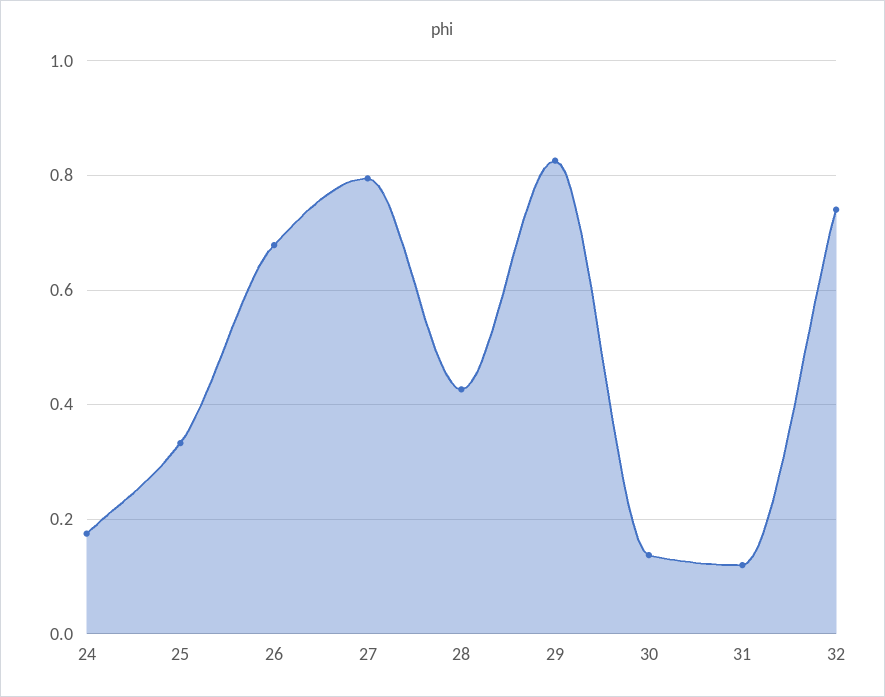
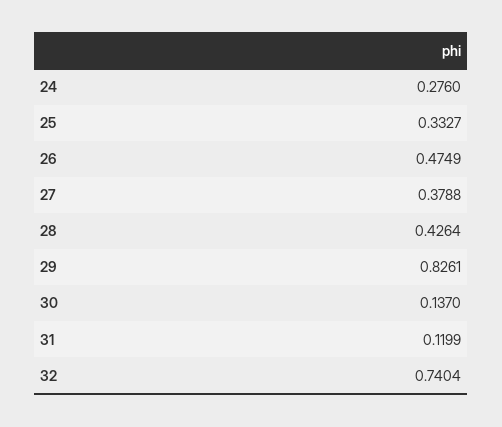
  {
-   "24": 0.18,
+   "24": 0.276,
    "25": 0.3327,
-   "26": 0.68,
+   "26": 0.4749,
-   "27": 0.8,
+   "27": 0.3788,
    "28": 0.4264,
    "29": 0.8261,
    "30": 0.137,
    "31": 0.1199,
    "32": 0.7404
  }

